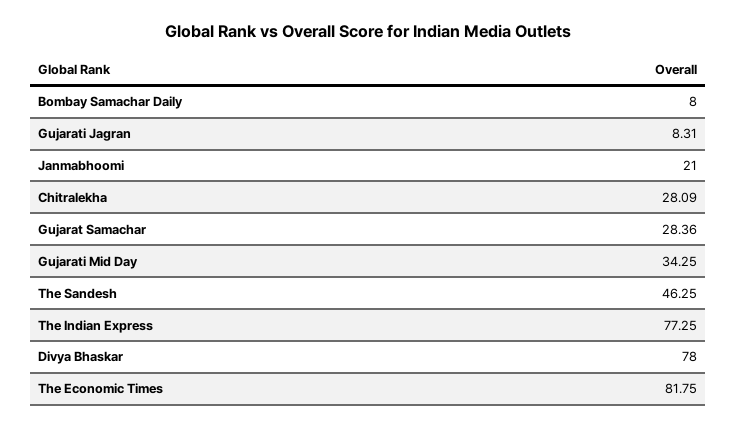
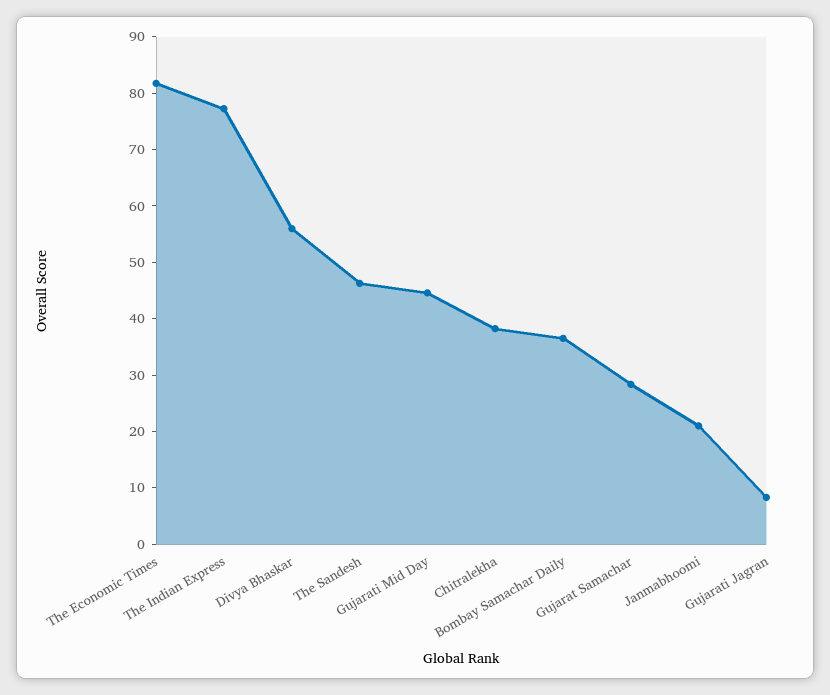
  {
-   "Bombay Samachar Daily": 8,
+   "Bombay Samachar Daily": 36,
    "Gujarati Jagran": 8.31,
    "Janmabhoomi": 21,
-   "Chitralekha": 28.09,
+   "Chitralekha": 38,
    "Gujarat Samachar": 28.36,
-   "Gujarati Mid Day": 34.25,
+   "Gujarati Mid Day": 44,
    "The Sandesh": 46.25,
    "The Indian Express": 77.25,
-   "Divya Bhaskar": 78,
+   "Divya Bhaskar": 56,
    "The Economic Times": 81.75
  }

